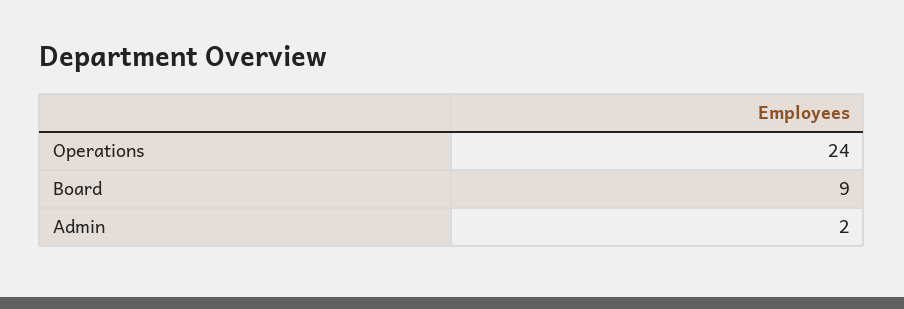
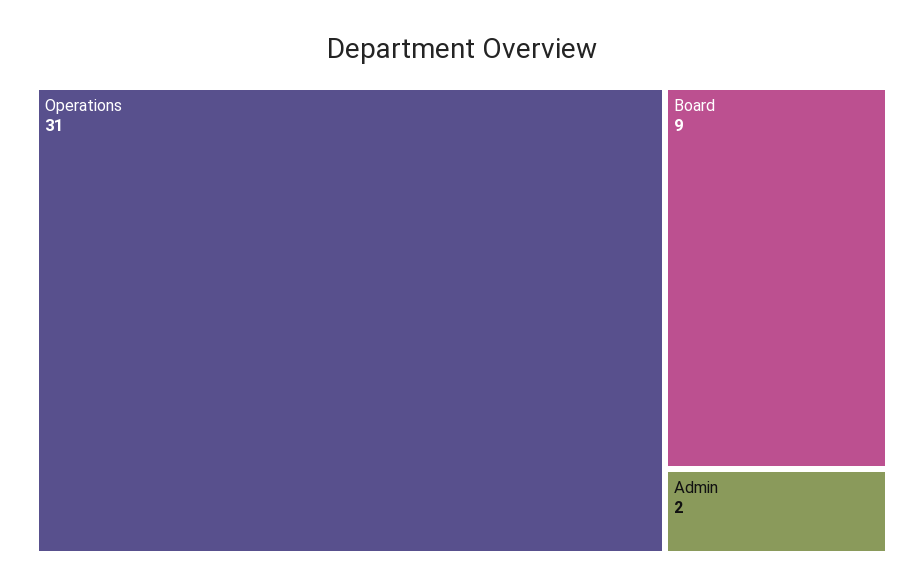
  {
-   "Operations": 24,
+   "Operations": 31,
    "Board": 9,
    "Admin": 2
  }

